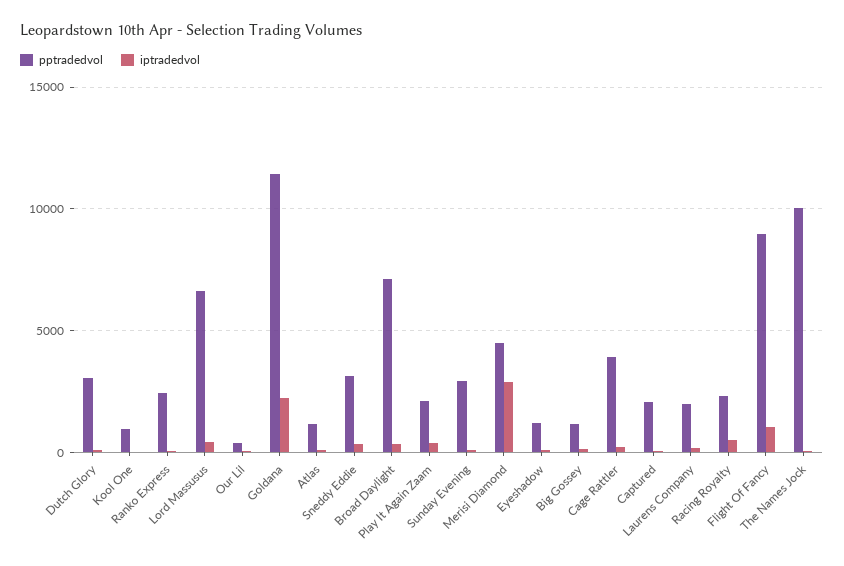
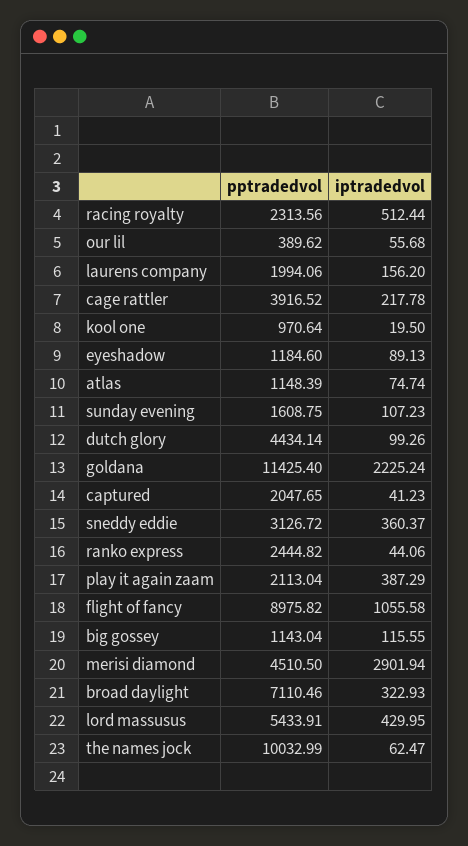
  {
    "pptradedvol": {
-     "Dutch Glory": 3000,
+     "Dutch Glory": 4434.14,
      "Kool One": 970.64,
      "Ranko Express": 2444.82,
-     "Lord Massusus": 6500,
+     "Lord Massusus": 5433.91,
      "Our Lil": 389.62,
      "Goldana": 11425.4,
      "Atlas": 1148.39,
      "Sneddy Eddie": 3126.72,
      "Broad Daylight": 7110.46,
      "Play It Again Zaam": 2113.04,
-     "Sunday Evening": 3000,
+     "Sunday Evening": 1608.75,
      "Merisi Diamond": 4510.5,
      "Eyeshadow": 1184.6,
      "Big Gossey": 1143.04,
      "Cage Rattler": 3916.52,
      "Captured": 2047.65,
      "Laurens Company": 1994.06,
      "Racing Royalty": 2313.56,
      "Flight Of Fancy": 8975.82,
      "The Names Jock": 10032.99
    },
    "iptradedvol": {
      "Dutch Glory": 99.26,
      "Kool One": 19.5,
      "Ranko Express": 44.06,
      "Lord Massusus": 429.95,
      "Our Lil": 55.68,
      "Goldana": 2225.24,
      "Atlas": 74.74,
      "Sneddy Eddie": 360.37,
      "Broad Daylight": 322.93,
      "Play It Again Zaam": 387.29,
      "Sunday Evening": 107.23,
      "Merisi Diamond": 2901.94,
      "Eyeshadow": 89.13,
      "Big Gossey": 115.55,
      "Cage Rattler": 217.78,
      "Captured": 41.23,
      "Laurens Company": 156.2,
      "Racing Royalty": 512.44,
      "Flight Of Fancy": 1055.58,
      "The Names Jock": 62.47
    }
  }

